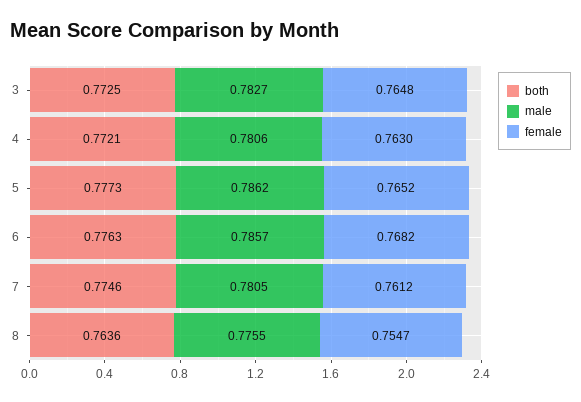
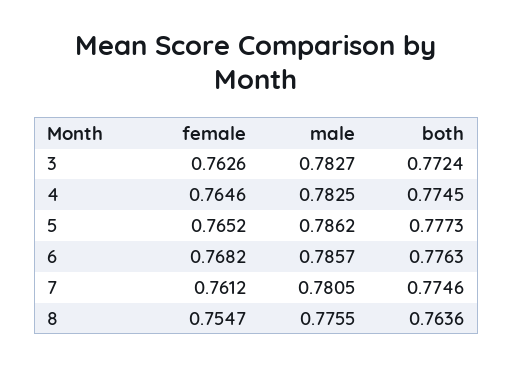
  {
    "both": {
-     "3": 0.7725,
+     "3": 0.7724,
-     "4": 0.7721,
+     "4": 0.7745,
      "5": 0.7773,
      "6": 0.7763,
      "7": 0.7746,
      "8": 0.7636
    },
    "male": {
      "3": 0.7827,
-     "4": 0.7806,
+     "4": 0.7825,
      "5": 0.7862,
      "6": 0.7857,
      "7": 0.7805,
      "8": 0.7755
    },
    "female": {
-     "3": 0.7648,
+     "3": 0.7626,
-     "4": 0.763,
+     "4": 0.7646,
      "5": 0.7652,
      "6": 0.7682,
      "7": 0.7612,
      "8": 0.7547
    }
  }

